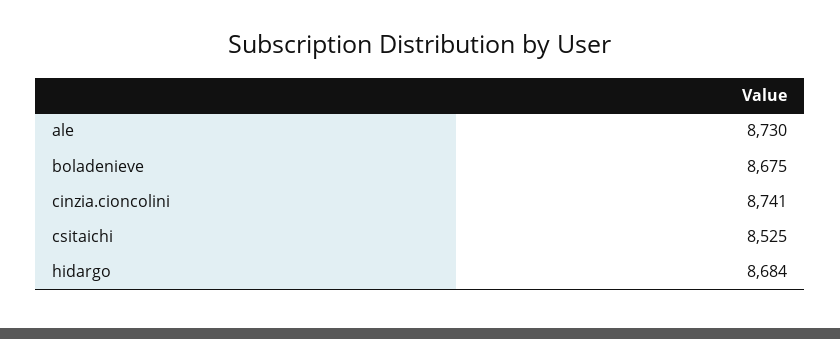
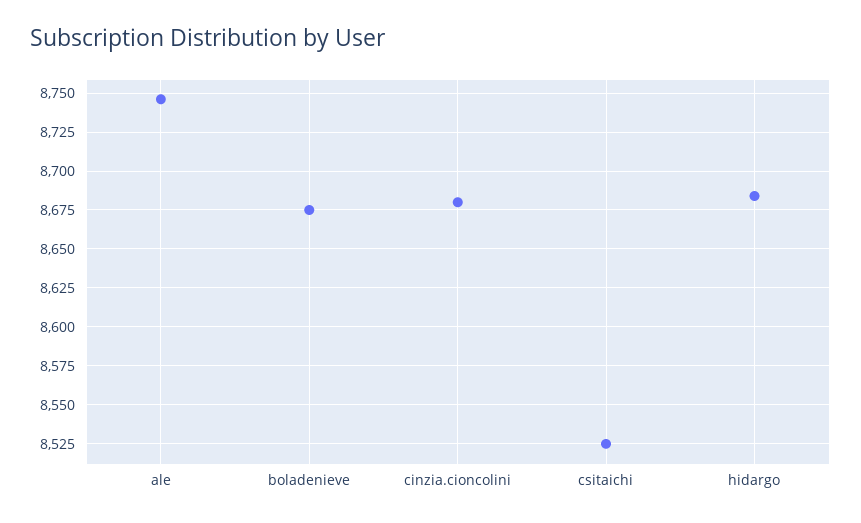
  {
-   "ale": 8730,
+   "ale": 8745,
    "boladenieve": 8675,
-   "cinzia.cioncolini": 8741,
+   "cinzia.cioncolini": 8680,
    "csitaichi": 8525,
    "hidargo": 8684
  }

